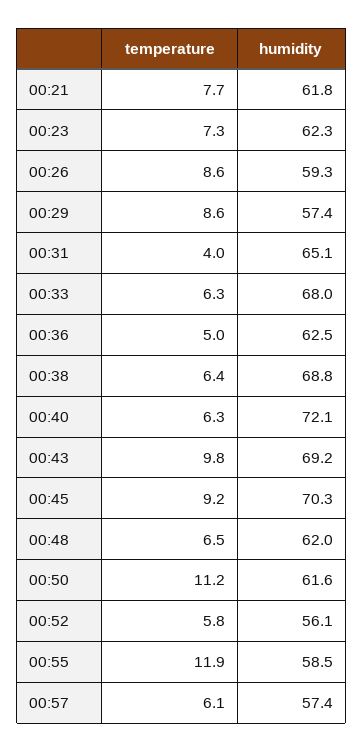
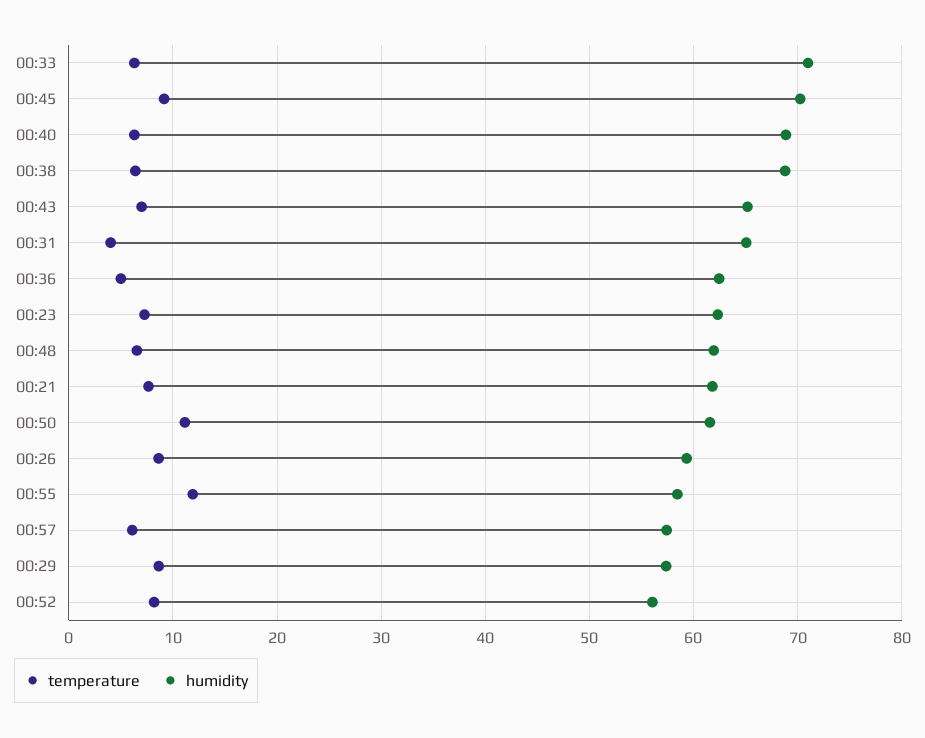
  {
    "temperature": {
      "00:21": 7.7,
      "00:23": 7.3,
      "00:26": 8.6,
      "00:29": 8.6,
      "00:31": 4,
      "00:33": 6.3,
      "00:36": 5,
      "00:38": 6.4,
      "00:40": 6.3,
-     "00:43": 9.8,
+     "00:43": 7,
      "00:45": 9.2,
      "00:48": 6.5,
      "00:50": 11.2,
-     "00:52": 5.8,
+     "00:52": 8,
      "00:55": 11.9,
      "00:57": 6.1
    },
    "humidity": {
      "00:21": 61.8,
      "00:23": 62.3,
      "00:26": 59.3,
      "00:29": 57.4,
      "00:31": 65.1,
-     "00:33": 68,
+     "00:33": 71,
      "00:36": 62.5,
      "00:38": 68.8,
-     "00:40": 72.1,
+     "00:40": 69,
-     "00:43": 69.2,
+     "00:43": 65,
      "00:45": 70.3,
      "00:48": 62,
      "00:50": 61.6,
      "00:52": 56.1,
      "00:55": 58.5,
      "00:57": 57.4
    }
  }

